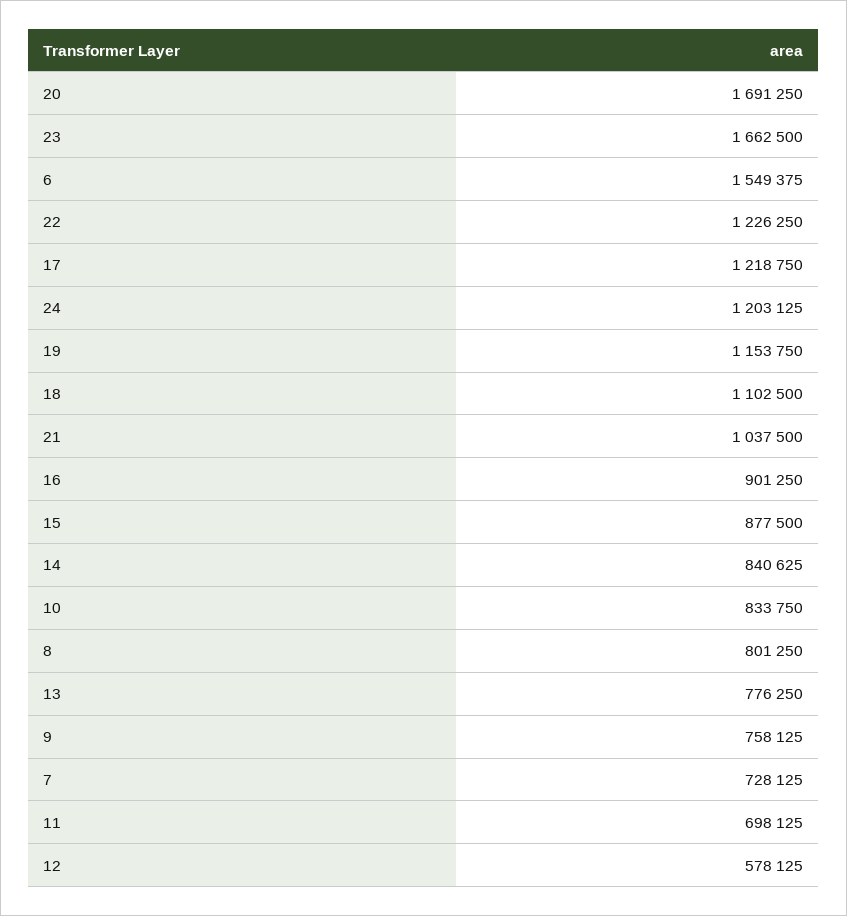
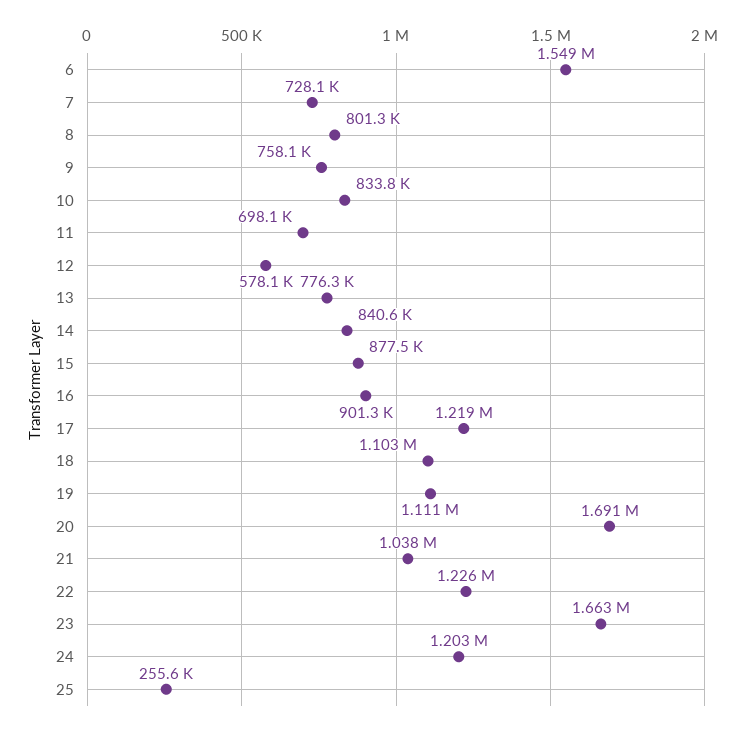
  {
    "20": 1691250,
    "23": 1662500,
    "6": 1549375,
    "22": 1226250,
    "17": 1218750,
    "24": 1203125,
-   "19": 1153750,
+   "19": 1111000,
    "18": 1102500,
    "21": 1037500,
    "16": 901250,
    "15": 877500,
    "14": 840625,
    "10": 833750,
    "8": 801250,
    "13": 776250,
    "9": 758125,
    "7": 728125,
    "11": 698125,
-   "12": 578125
+   "12": 578125,
+   "25": 255600
  }

